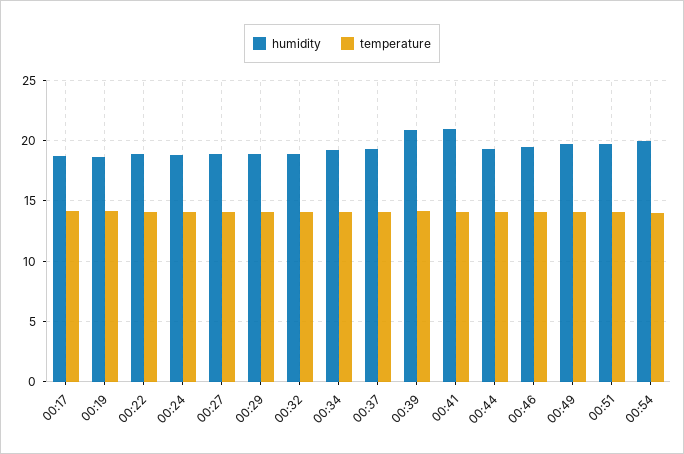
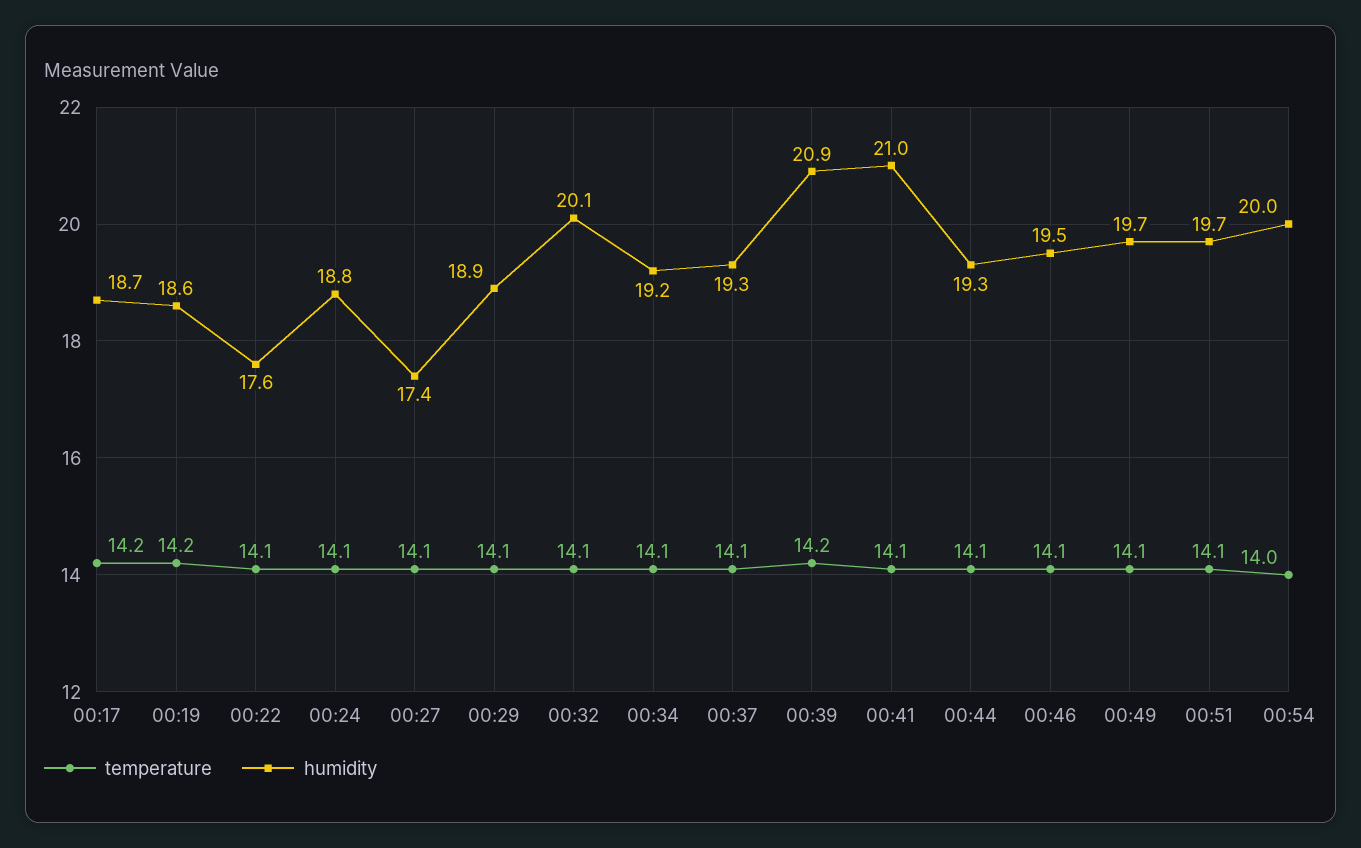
  {
    "humidity": {
      "00:17": 18.7,
      "00:19": 18.6,
-     "00:22": 19,
+     "00:22": 17.6,
      "00:24": 18.8,
-     "00:27": 19,
+     "00:27": 17.4,
      "00:29": 18.9,
-     "00:32": 19,
+     "00:32": 20.1,
      "00:34": 19.2,
      "00:37": 19.3,
      "00:39": 20.9,
      "00:41": 21,
      "00:44": 19.3,
      "00:46": 19.5,
      "00:49": 19.7,
      "00:51": 19.7,
      "00:54": 20
    },
    "temperature": {
      "00:17": 14.2,
      "00:19": 14.2,
      "00:22": 14.1,
      "00:24": 14.1,
      "00:27": 14.1,
      "00:29": 14.1,
      "00:32": 14.1,
      "00:34": 14.1,
      "00:37": 14.1,
      "00:39": 14.2,
      "00:41": 14.1,
      "00:44": 14.1,
      "00:46": 14.1,
      "00:49": 14.1,
      "00:51": 14.1,
      "00:54": 14
    }
  }

